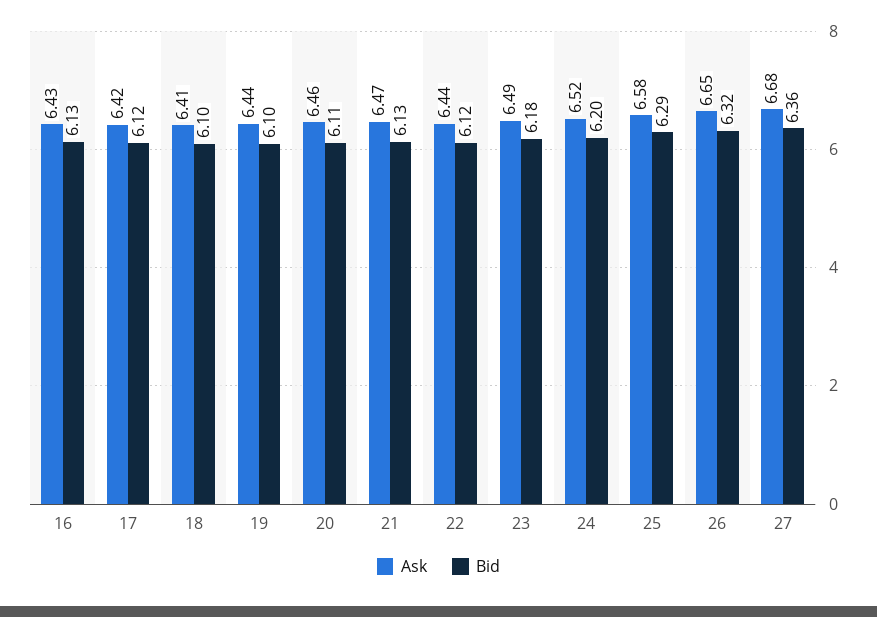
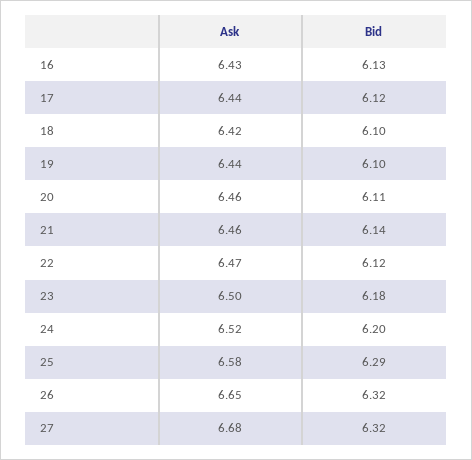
  {
    "Ask": {
      "16": 6.43,
-     "17": 6.42,
+     "17": 6.44,
-     "18": 6.41,
+     "18": 6.42,
      "19": 6.44,
      "20": 6.46,
-     "21": 6.47,
+     "21": 6.46,
-     "22": 6.44,
+     "22": 6.47,
-     "23": 6.49,
+     "23": 6.5,
      "24": 6.52,
      "25": 6.58,
      "26": 6.65,
      "27": 6.68
    },
    "Bid": {
      "16": 6.13,
      "17": 6.12,
      "18": 6.1,
      "19": 6.1,
      "20": 6.11,
-     "21": 6.13,
+     "21": 6.14,
      "22": 6.12,
      "23": 6.18,
      "24": 6.2,
      "25": 6.29,
      "26": 6.32,
-     "27": 6.36
+     "27": 6.32
    }
  }

